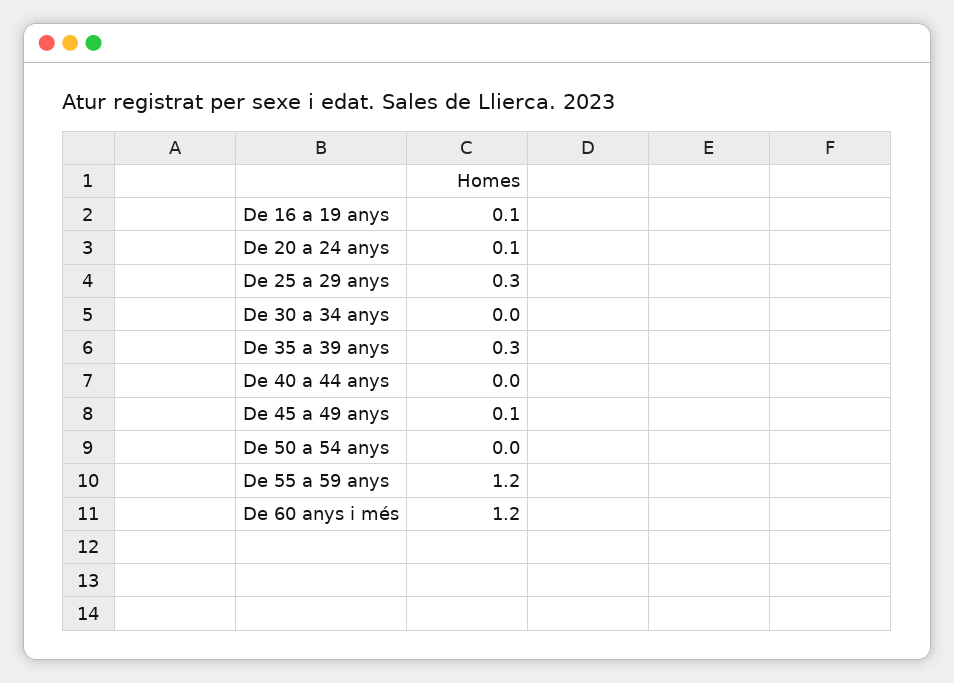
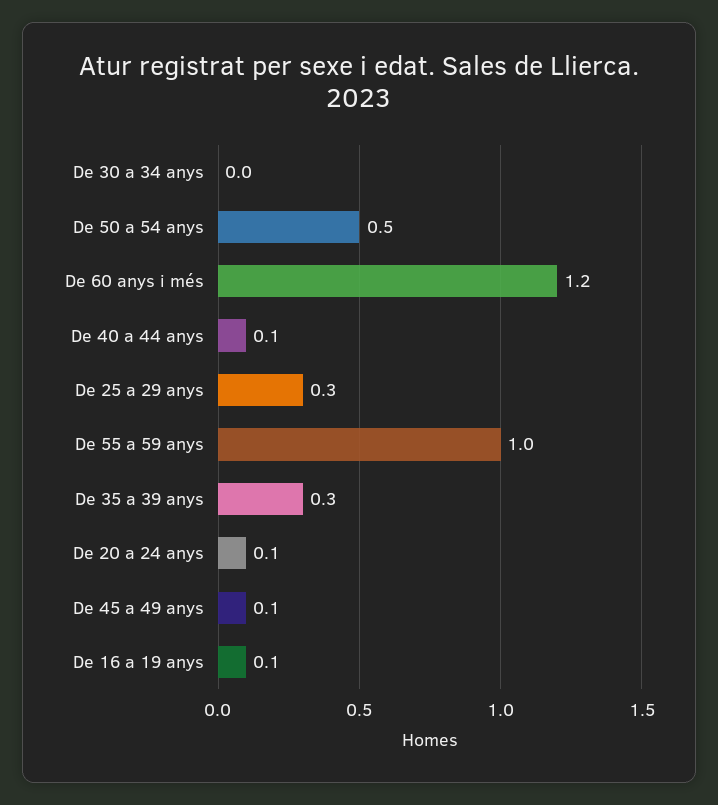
  {
    "De 16 a 19 anys": 0.1,
    "De 20 a 24 anys": 0.1,
    "De 25 a 29 anys": 0.3,
    "De 30 a 34 anys": 0,
    "De 35 a 39 anys": 0.3,
-   "De 40 a 44 anys": 0,
+   "De 40 a 44 anys": 0.1,
    "De 45 a 49 anys": 0.1,
-   "De 50 a 54 anys": 0,
+   "De 50 a 54 anys": 0.5,
-   "De 55 a 59 anys": 1.2,
+   "De 55 a 59 anys": 1,
    "De 60 anys i més": 1.2
  }

